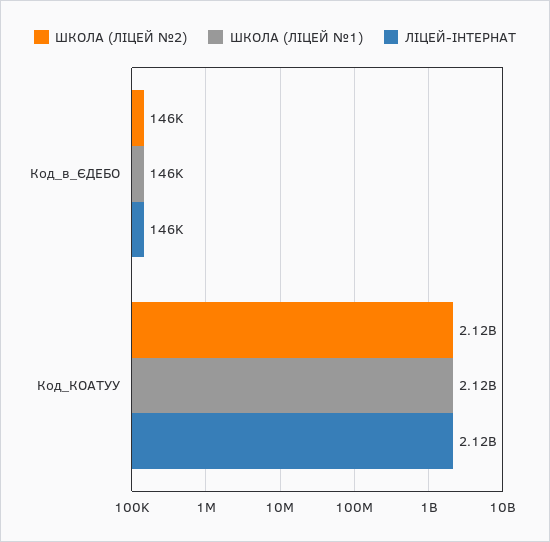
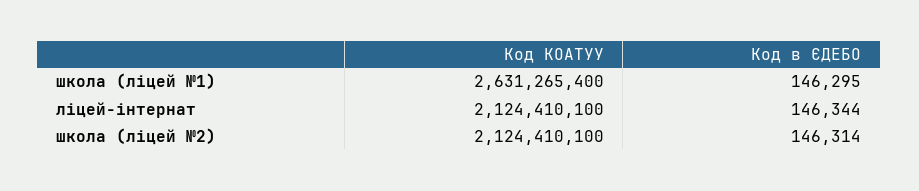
  {
    "ШКОЛА (ЛІЦЕЙ №2)": {
      "Код_в_ЄДЕБО": 146314,
      "Код_КОАТУУ": 2124410100
    },
    "ШКОЛА (ЛІЦЕЙ №1)": {
      "Код_в_ЄДЕБО": 146295,
-     "Код_КОАТУУ": 2120000000
+     "Код_КОАТУУ": 2631265400
    },
    "ЛІЦЕЙ-ІНТЕРНАТ": {
      "Код_в_ЄДЕБО": 146344,
      "Код_КОАТУУ": 2124410100
    }
  }

